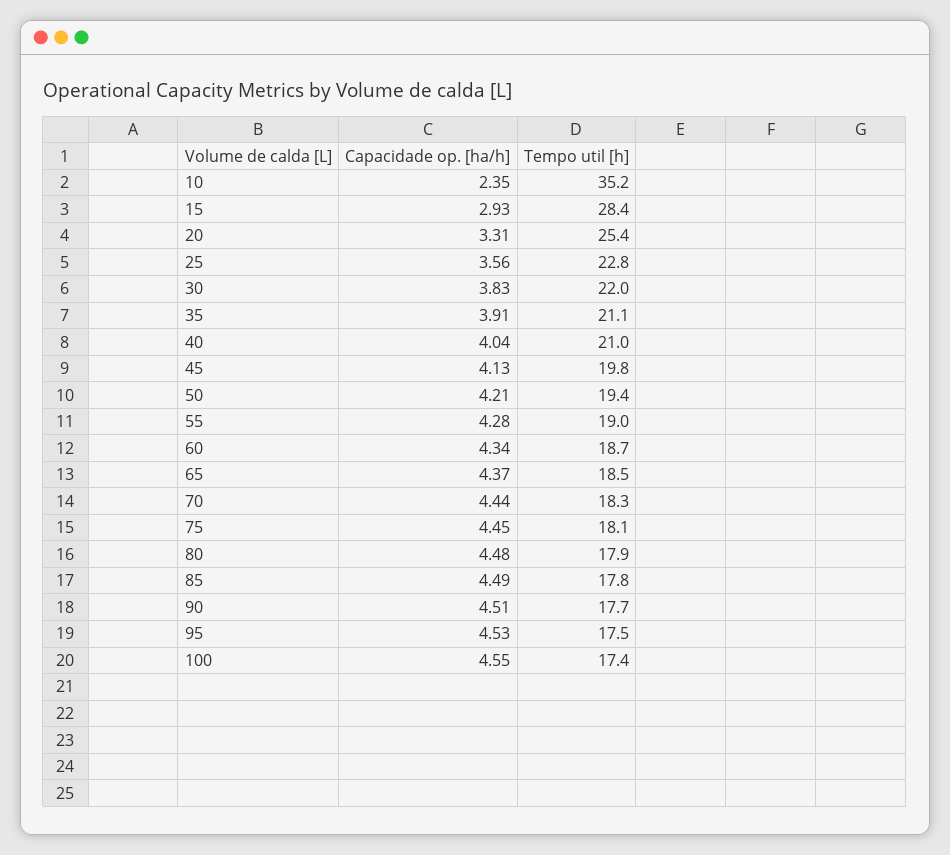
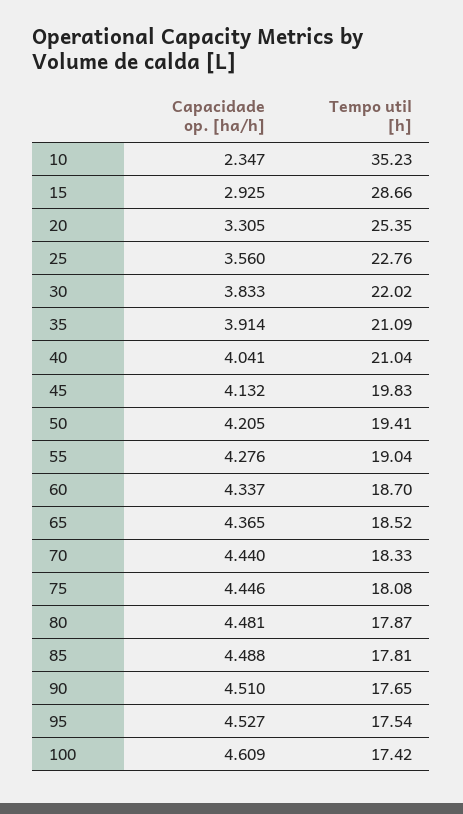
  {
    "Capacidade op. [ha/h]": {
      "10": 2.347,
      "15": 2.925,
      "20": 3.305,
      "25": 3.56,
      "30": 3.833,
      "35": 3.914,
      "40": 4.041,
      "45": 4.132,
      "50": 4.205,
      "55": 4.276,
      "60": 4.337,
      "65": 4.365,
      "70": 4.44,
      "75": 4.446,
      "80": 4.481,
      "85": 4.488,
      "90": 4.51,
      "95": 4.527,
-     "100": 4.55
+     "100": 4.609
    },
    "Tempo util [h]": {
      "10": 35.23,
-     "15": 28.4,
+     "15": 28.66,
      "20": 25.35,
      "25": 22.76,
      "30": 22.02,
      "35": 21.09,
      "40": 21.04,
      "45": 19.83,
      "50": 19.41,
      "55": 19.04,
      "60": 18.7,
      "65": 18.52,
      "70": 18.33,
      "75": 18.08,
      "80": 17.87,
      "85": 17.81,
      "90": 17.65,
      "95": 17.54,
      "100": 17.42
    }
  }

